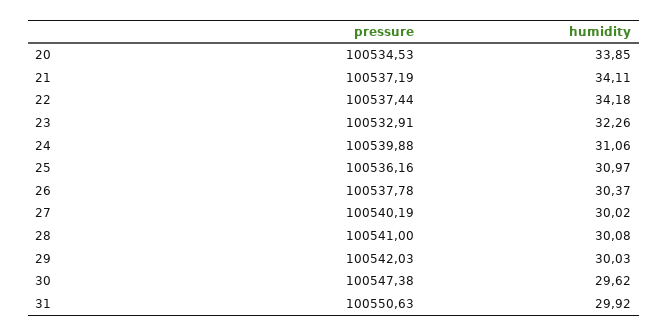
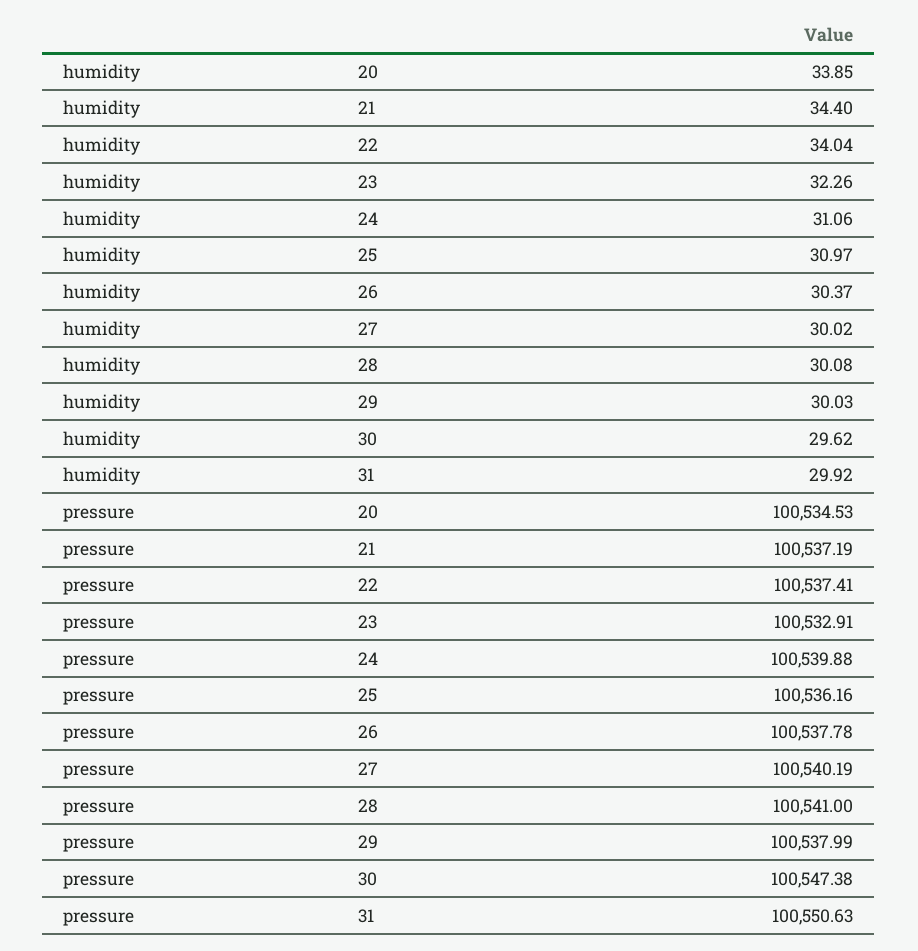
  {
    "pressure": {
      "20": 100534.53,
      "21": 100537.19,
-     "22": 100537.44,
+     "22": 100537.41,
      "23": 100532.91,
      "24": 100539.88,
      "25": 100536.16,
      "26": 100537.78,
      "27": 100540.19,
      "28": 100541,
-     "29": 100542.03,
+     "29": 100537.99,
      "30": 100547.38,
      "31": 100550.63
    },
    "humidity": {
      "20": 33.85,
-     "21": 34.11,
+     "21": 34.4,
-     "22": 34.18,
+     "22": 34.04,
      "23": 32.26,
      "24": 31.06,
      "25": 30.97,
      "26": 30.37,
      "27": 30.02,
      "28": 30.08,
      "29": 30.03,
      "30": 29.62,
      "31": 29.92
    }
  }

